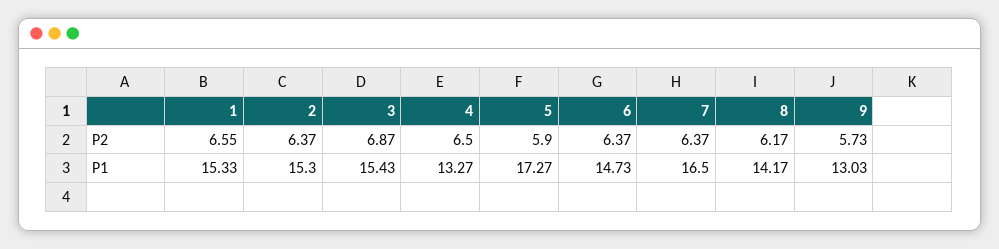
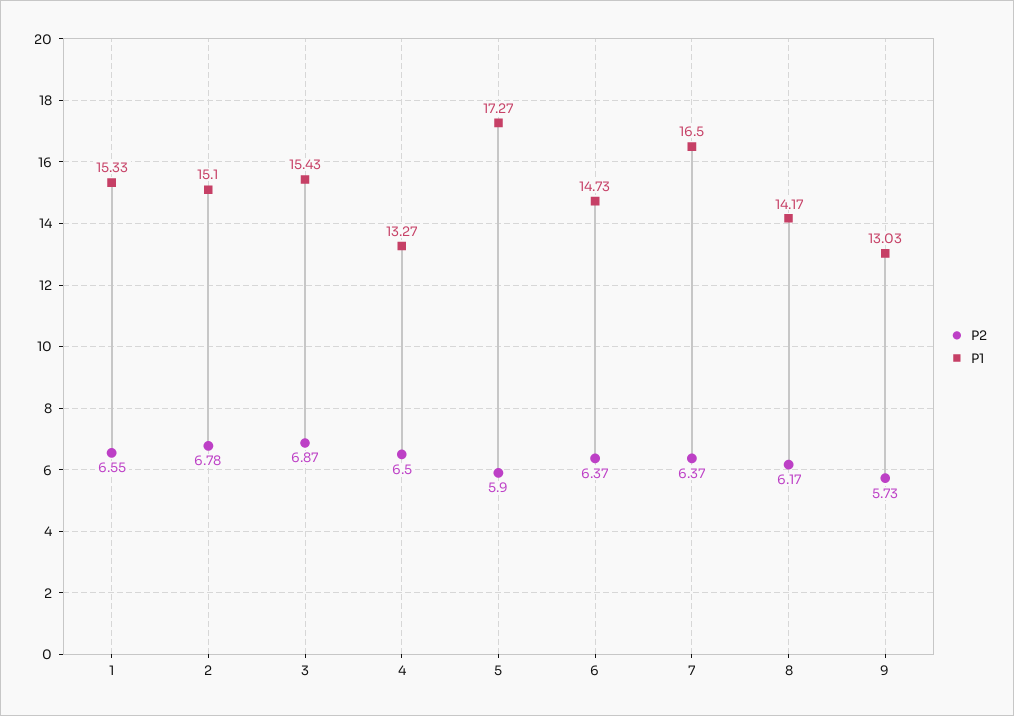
  {
    "P2": {
      "1": 6.55,
-     "2": 6.37,
+     "2": 6.78,
      "3": 6.87,
      "4": 6.5,
      "5": 5.9,
      "6": 6.37,
      "7": 6.37,
      "8": 6.17,
      "9": 5.73
    },
    "P1": {
      "1": 15.33,
-     "2": 15.3,
+     "2": 15.1,
      "3": 15.43,
      "4": 13.27,
      "5": 17.27,
      "6": 14.73,
      "7": 16.5,
      "8": 14.17,
      "9": 13.03
    }
  }

